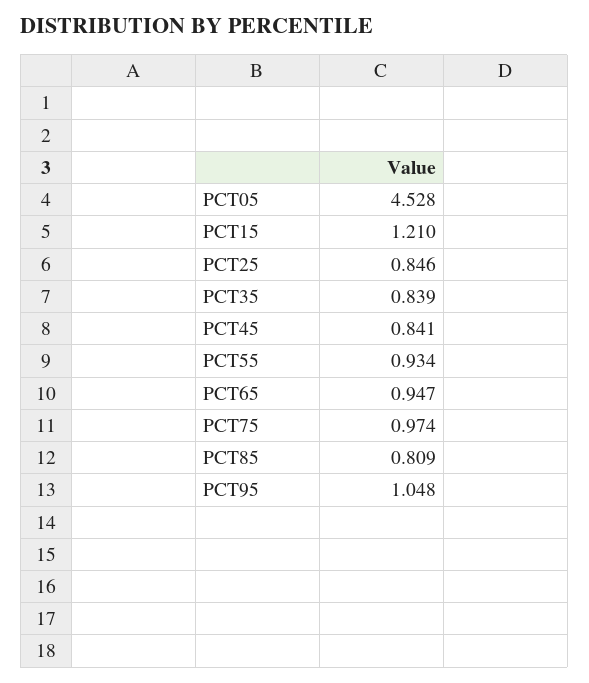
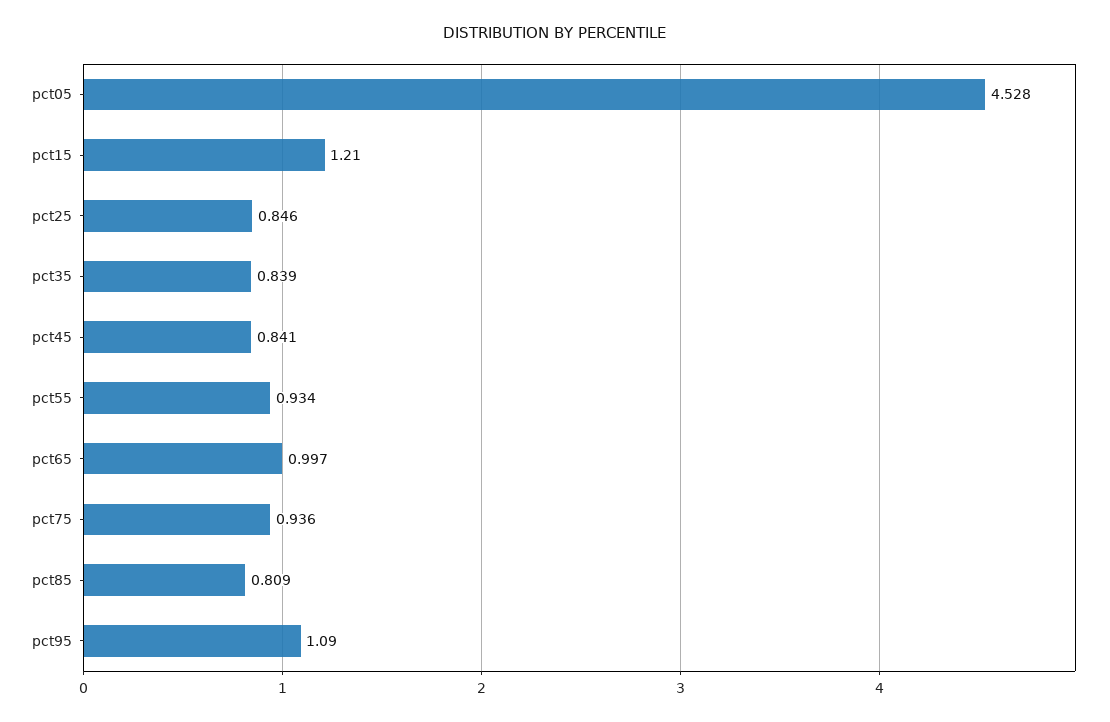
  {
    "PCT05": 4.528,
    "PCT15": 1.21,
    "PCT25": 0.846,
    "PCT35": 0.839,
    "PCT45": 0.841,
    "PCT55": 0.934,
-   "PCT65": 0.947,
+   "PCT65": 0.997,
-   "PCT75": 0.974,
+   "PCT75": 0.936,
    "PCT85": 0.809,
-   "PCT95": 1.048
+   "PCT95": 1.09
  }

